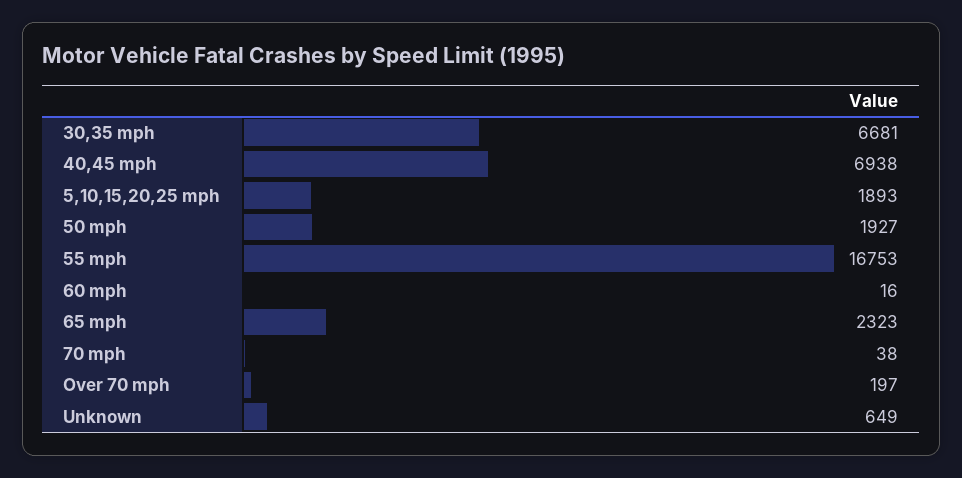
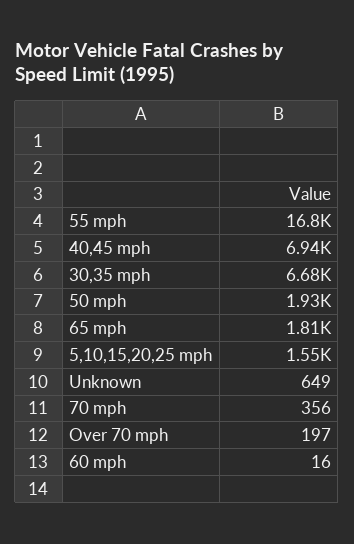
  {
    "30,35 mph": 6681,
    "40,45 mph": 6938,
-   "5,10,15,20,25 mph": 1893,
+   "5,10,15,20,25 mph": 1550,
    "50 mph": 1927,
    "55 mph": 16753,
    "60 mph": 16,
-   "65 mph": 2323,
+   "65 mph": 1810,
-   "70 mph": 38,
+   "70 mph": 356,
    "Over 70 mph": 197,
    "Unknown": 649
  }

